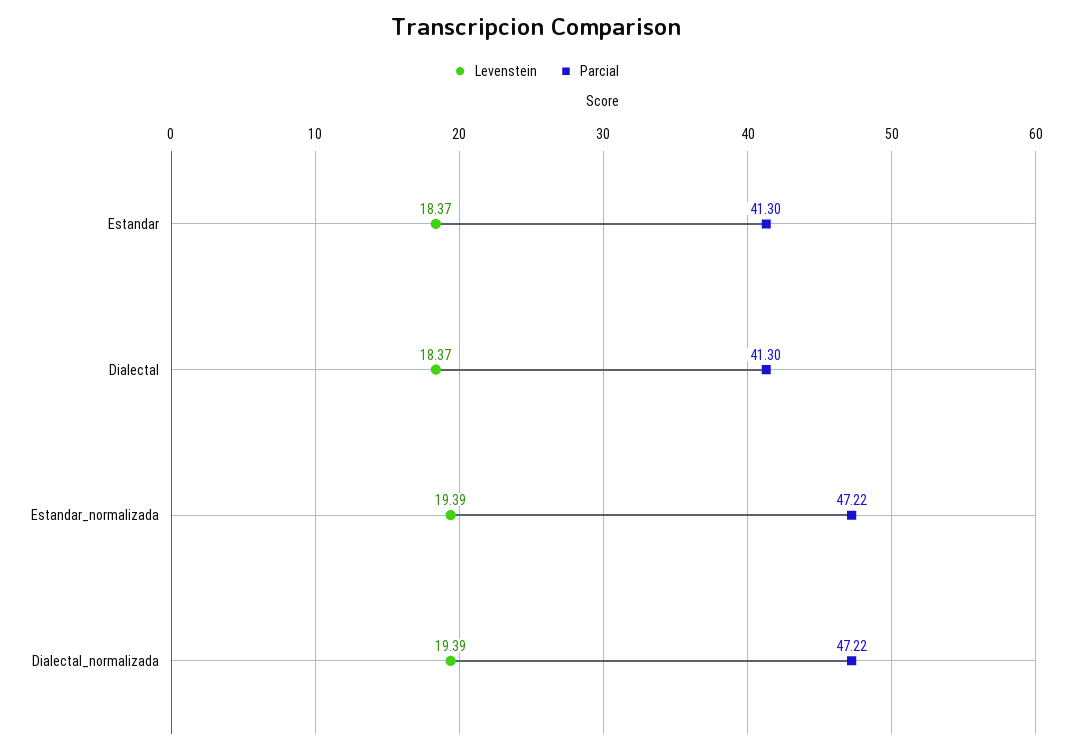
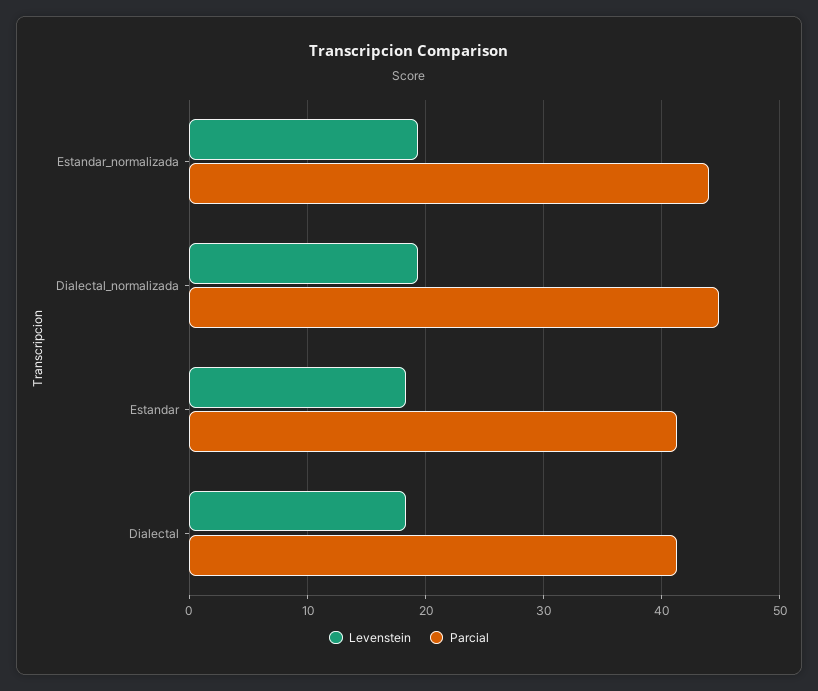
  {
    "Levenstein": {
      "Estandar": 18.37,
      "Dialectal": 18.37,
      "Estandar_normalizada": 19.39,
      "Dialectal_normalizada": 19.39
    },
    "Parcial": {
      "Estandar": 41.3,
      "Dialectal": 41.3,
-     "Estandar_normalizada": 47.22,
+     "Estandar_normalizada": 44,
-     "Dialectal_normalizada": 47.22
+     "Dialectal_normalizada": 45
    }
  }

